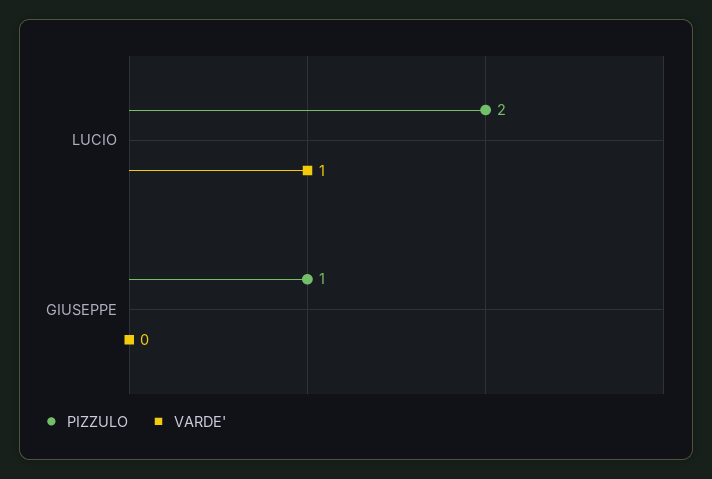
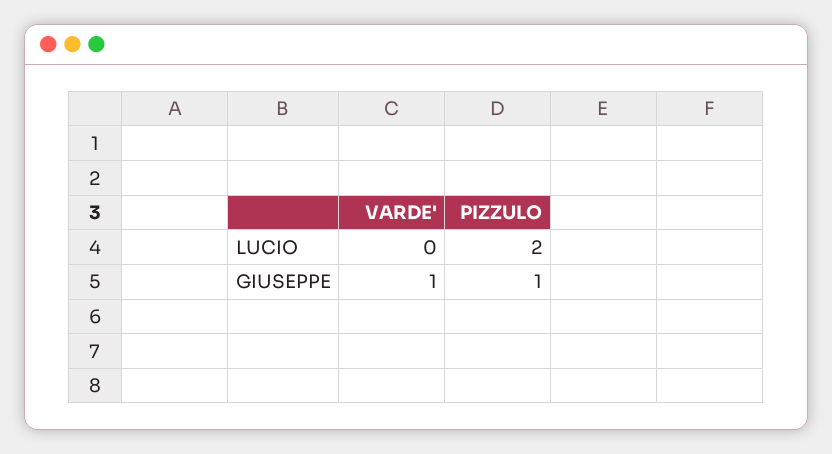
  {
    "PIZZULO": {
      "LUCIO": 2,
      "GIUSEPPE": 1
    },
    "VARDE'": {
-     "LUCIO": 1,
+     "LUCIO": 0,
-     "GIUSEPPE": 0
+     "GIUSEPPE": 1
    }
  }

